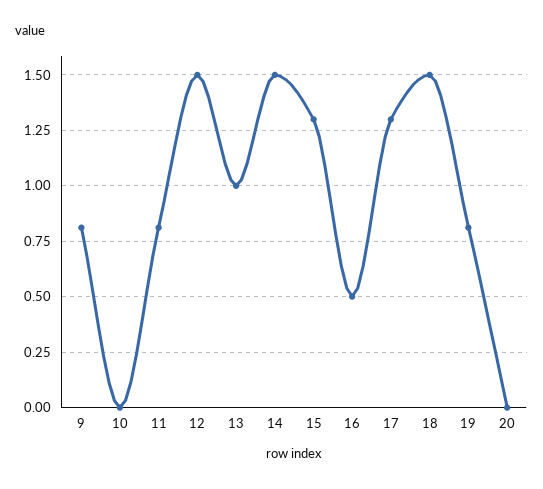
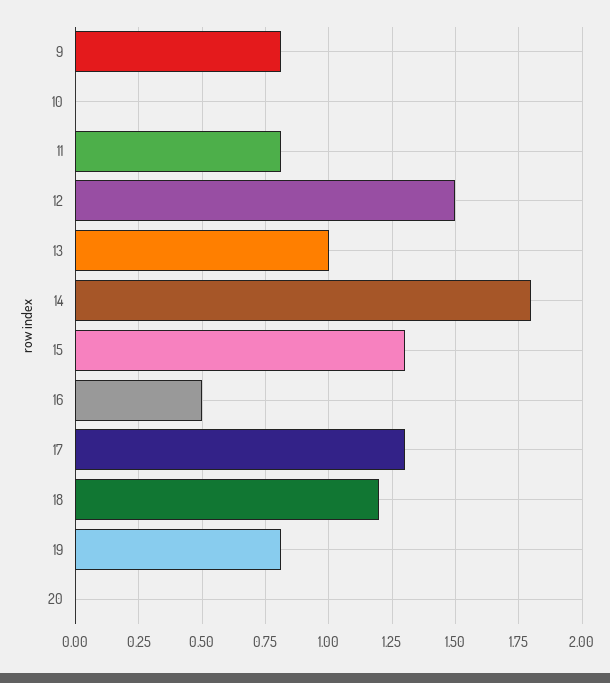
  {
    "9": 0.8,
    "10": 0,
    "11": 0.8,
    "12": 1.5,
    "13": 1,
-   "14": 1.5,
+   "14": 1.8,
    "15": 1.3,
    "16": 0.5,
    "17": 1.3,
-   "18": 1.5,
+   "18": 1.2,
    "19": 0.8,
    "20": 0
  }

